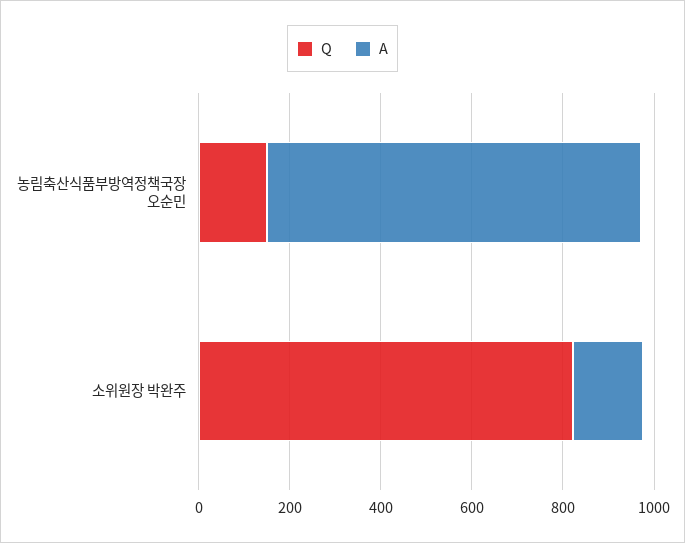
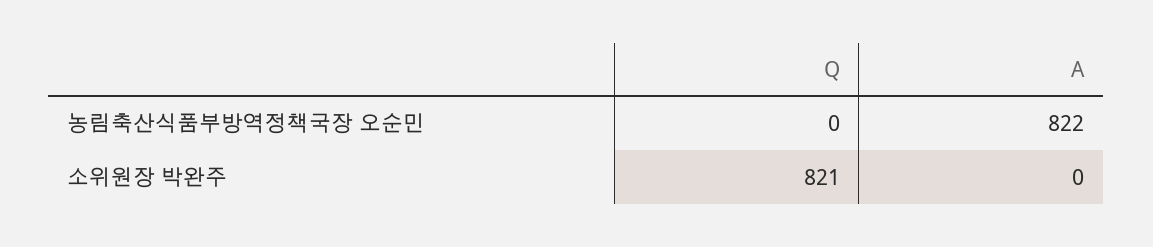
  {
    "Q": {
-     "농림축산식품부방역정책국장 오순민": 150,
+     "농림축산식품부방역정책국장 오순민": 0,
      "소위원장 박완주": 821
    },
    "A": {
      "농림축산식품부방역정책국장 오순민": 822,
-     "소위원장 박완주": 150
+     "소위원장 박완주": 0
    }
  }

